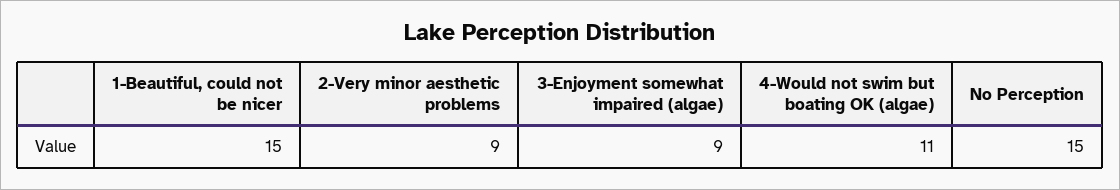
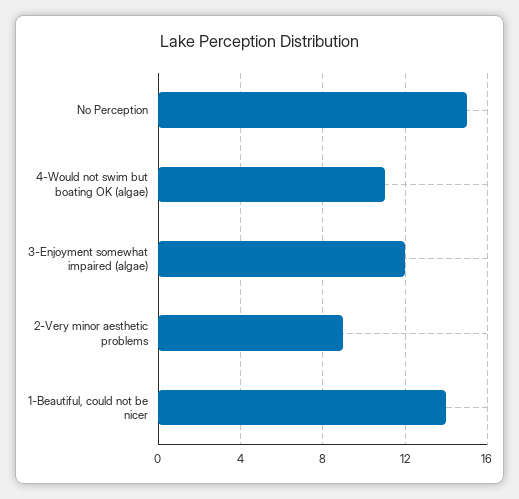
  {
-   "1-Beautiful, could not be nicer": 15,
+   "1-Beautiful, could not be nicer": 14,
    "2-Very minor aesthetic problems": 9,
-   "3-Enjoyment somewhat impaired (algae)": 9,
+   "3-Enjoyment somewhat impaired (algae)": 12,
    "4-Would not swim but boating OK (algae)": 11,
    "No Perception": 15
  }

